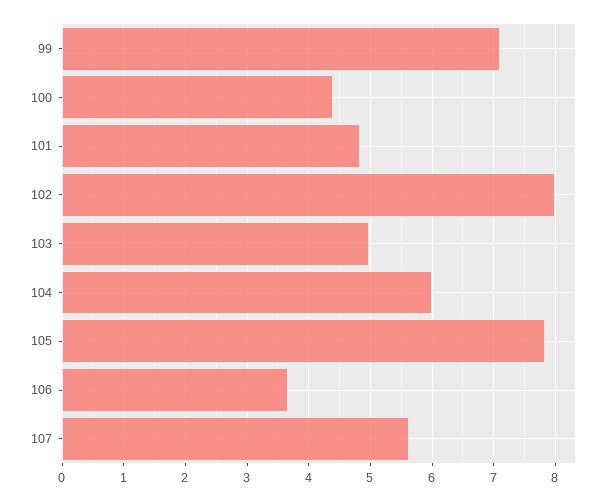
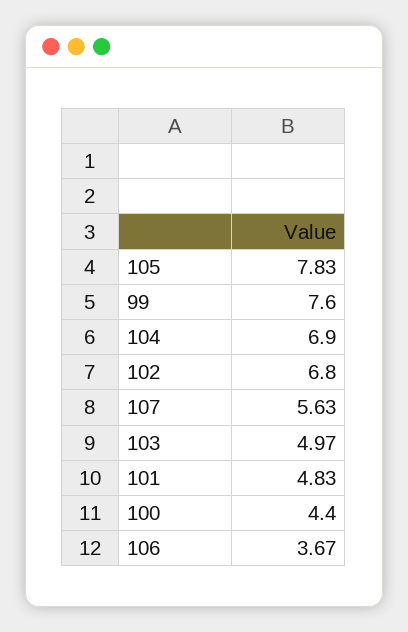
  {
-   "99": 7.1,
+   "99": 7.6,
    "100": 4.4,
    "101": 4.83,
-   "102": 8,
+   "102": 6.8,
    "103": 4.97,
-   "104": 6,
+   "104": 6.9,
    "105": 7.83,
    "106": 3.67,
    "107": 5.63
  }

